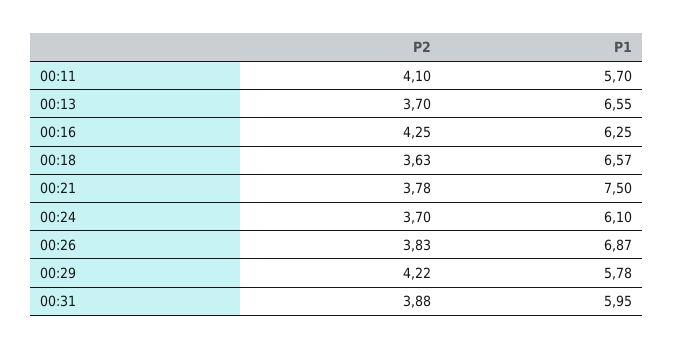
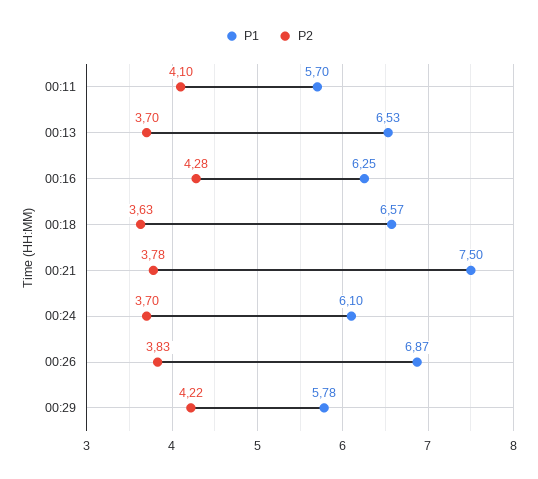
  {
    "P2": {
      "00:11": 4.1,
      "00:13": 3.7,
-     "00:16": 4.25,
+     "00:16": 4.28,
      "00:18": 3.63,
      "00:21": 3.78,
      "00:24": 3.7,
      "00:26": 3.83,
-     "00:29": 4.22,
+     "00:29": 4.22
-     "00:31": 3.88
    },
    "P1": {
      "00:11": 5.7,
-     "00:13": 6.55,
+     "00:13": 6.53,
      "00:16": 6.25,
      "00:18": 6.57,
      "00:21": 7.5,
      "00:24": 6.1,
      "00:26": 6.87,
-     "00:29": 5.78,
+     "00:29": 5.78
-     "00:31": 5.95
    }
  }

